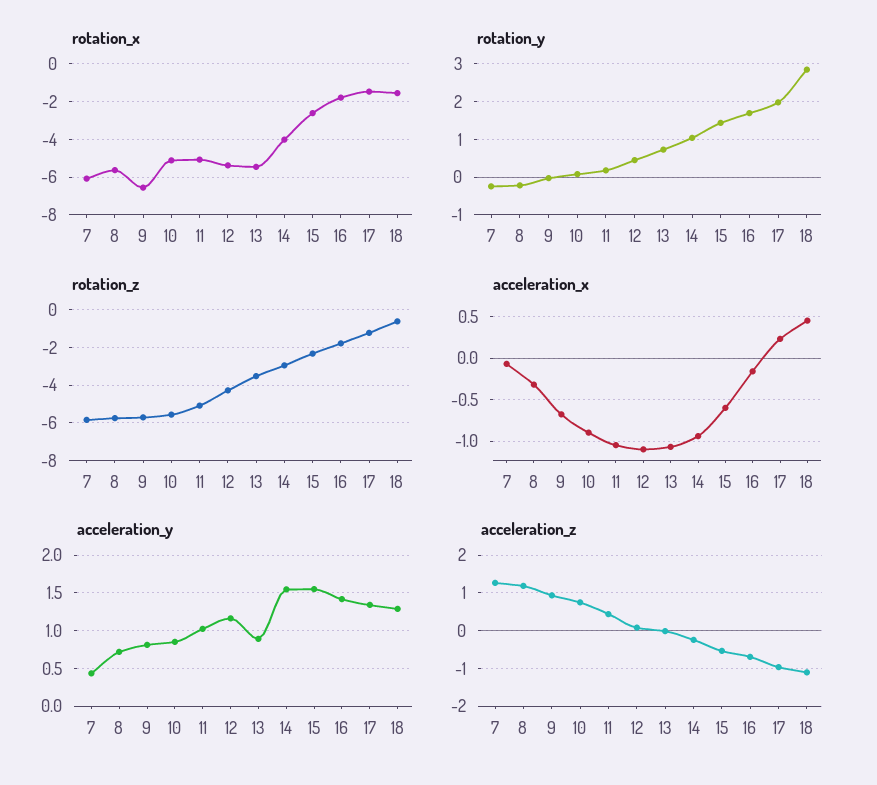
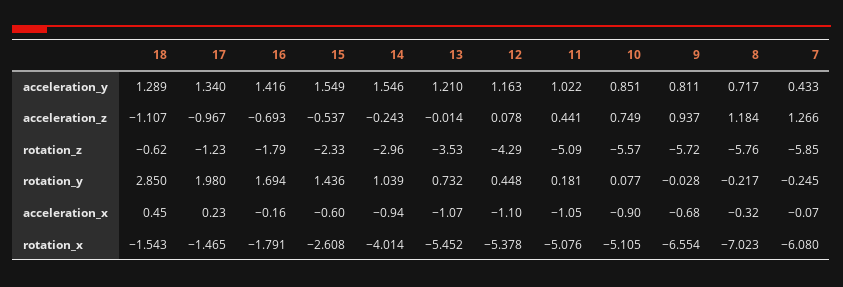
  {
    "rotation_x": {
      "7": -6.08,
-     "8": -5.5,
+     "8": -7.023,
      "9": -6.554,
      "10": -5.105,
      "11": -5.076,
      "12": -5.378,
      "13": -5.452,
      "14": -4.014,
      "15": -2.608,
      "16": -1.791,
      "17": -1.465,
      "18": -1.543
    },
    "rotation_y": {
      "7": -0.245,
      "8": -0.217,
      "9": -0.028,
      "10": 0.077,
      "11": 0.181,
      "12": 0.448,
      "13": 0.732,
      "14": 1.039,
      "15": 1.436,
      "16": 1.694,
      "17": 1.98,
      "18": 2.85
    },
    "rotation_z": {
      "7": -5.85,
      "8": -5.76,
      "9": -5.72,
      "10": -5.57,
      "11": -5.09,
      "12": -4.29,
      "13": -3.53,
      "14": -2.96,
      "15": -2.33,
      "16": -1.79,
      "17": -1.23,
      "18": -0.62
    },
    "acceleration_x": {
      "7": -0.07,
      "8": -0.32,
      "9": -0.68,
      "10": -0.9,
      "11": -1.05,
      "12": -1.1,
      "13": -1.07,
      "14": -0.94,
      "15": -0.6,
      "16": -0.16,
      "17": 0.23,
      "18": 0.45
    },
    "acceleration_y": {
      "7": 0.433,
      "8": 0.717,
      "9": 0.811,
      "10": 0.851,
      "11": 1.022,
      "12": 1.163,
-     "13": 0.9,
+     "13": 1.21,
      "14": 1.546,
      "15": 1.549,
      "16": 1.416,
      "17": 1.34,
      "18": 1.289
    },
    "acceleration_z": {
      "7": 1.266,
      "8": 1.184,
      "9": 0.937,
      "10": 0.749,
      "11": 0.441,
      "12": 0.078,
      "13": -0.014,
      "14": -0.243,
      "15": -0.537,
      "16": -0.693,
      "17": -0.967,
      "18": -1.107
    }
  }

